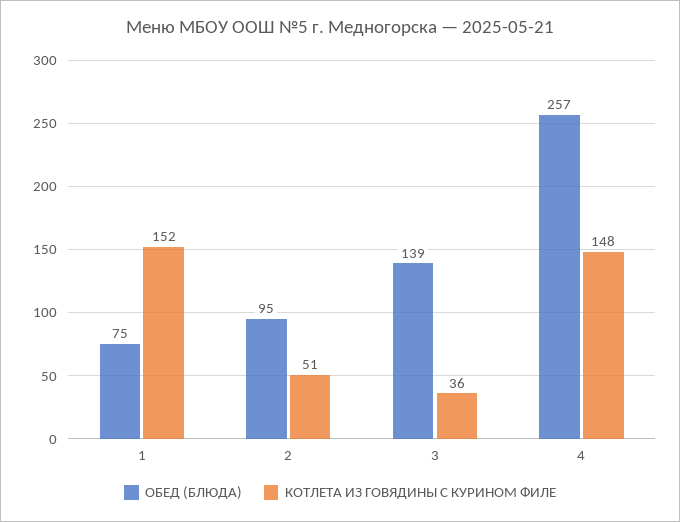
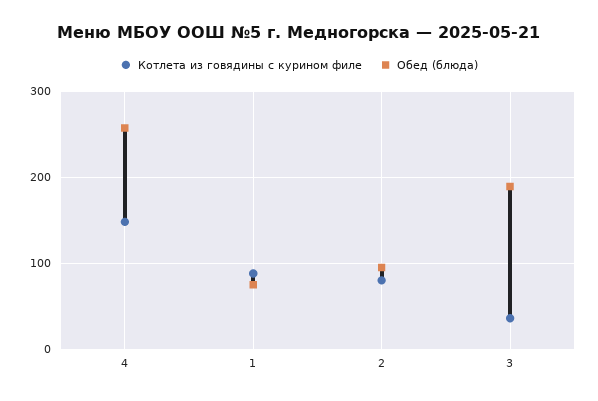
  {
    "ОБЕД (БЛЮДА)": {
      "1": 75,
      "2": 95,
-     "3": 139,
+     "3": 190,
      "4": 257
    },
    "КОТЛЕТА ИЗ ГОВЯДИНЫ С КУРИНОМ ФИЛЕ": {
-     "1": 152,
+     "1": 90,
-     "2": 51,
+     "2": 80,
      "3": 36,
      "4": 148
    }
  }

